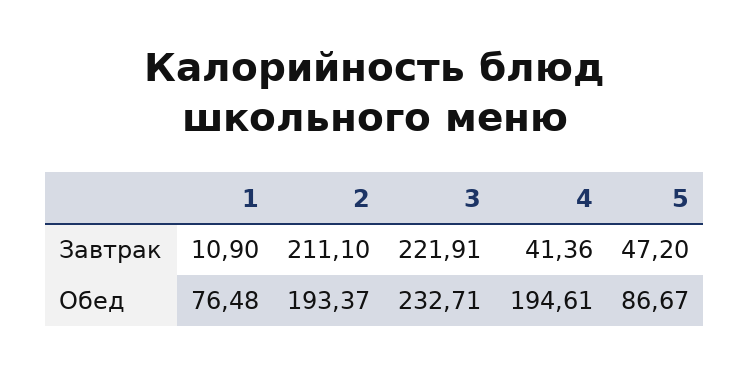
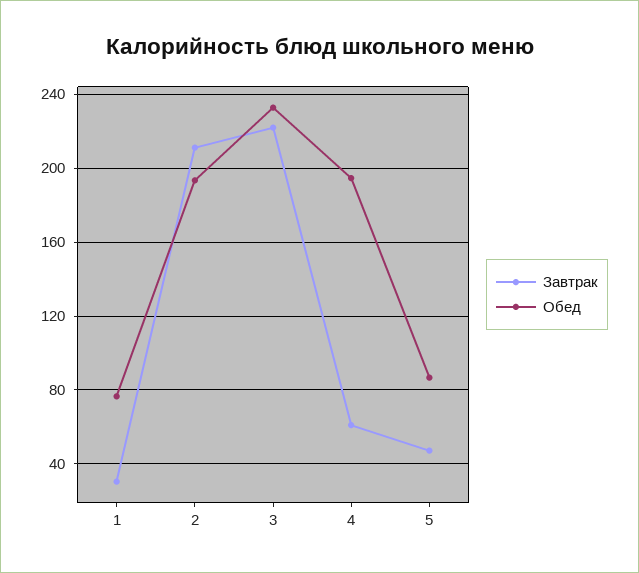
  {
    "Завтрак": {
-     "1": 10.9,
+     "1": 30,
      "2": 211.1,
      "3": 221.91,
-     "4": 41.36,
+     "4": 60,
      "5": 47.2
    },
    "Обед": {
      "1": 76.48,
      "2": 193.37,
      "3": 232.71,
      "4": 194.61,
      "5": 86.67
    }
  }

